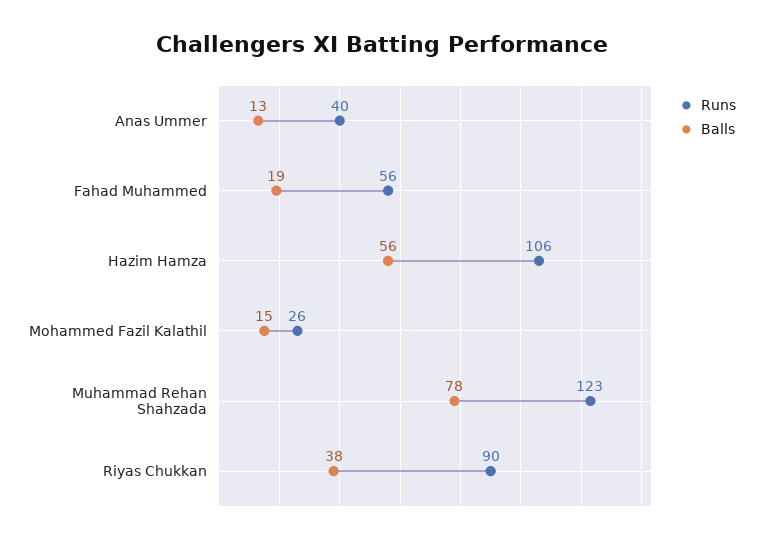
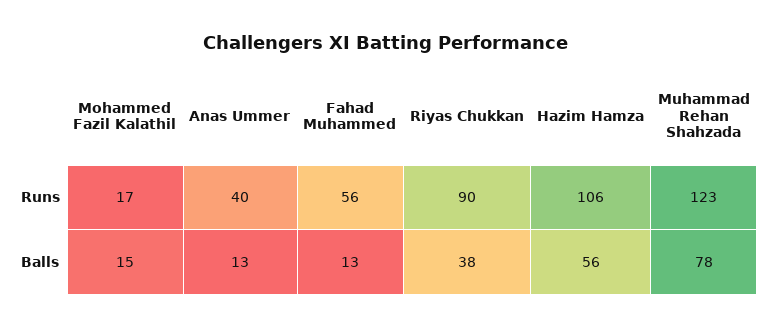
  {
    "Runs": {
      "Anas Ummer": 40,
      "Fahad Muhammed": 56,
      "Hazim Hamza": 106,
-     "Mohammed Fazil Kalathil": 26,
+     "Mohammed Fazil Kalathil": 17,
      "Muhammad Rehan Shahzada": 123,
      "Riyas Chukkan": 90
    },
    "Balls": {
      "Anas Ummer": 13,
-     "Fahad Muhammed": 19,
+     "Fahad Muhammed": 13,
      "Hazim Hamza": 56,
      "Mohammed Fazil Kalathil": 15,
      "Muhammad Rehan Shahzada": 78,
      "Riyas Chukkan": 38
    }
  }

